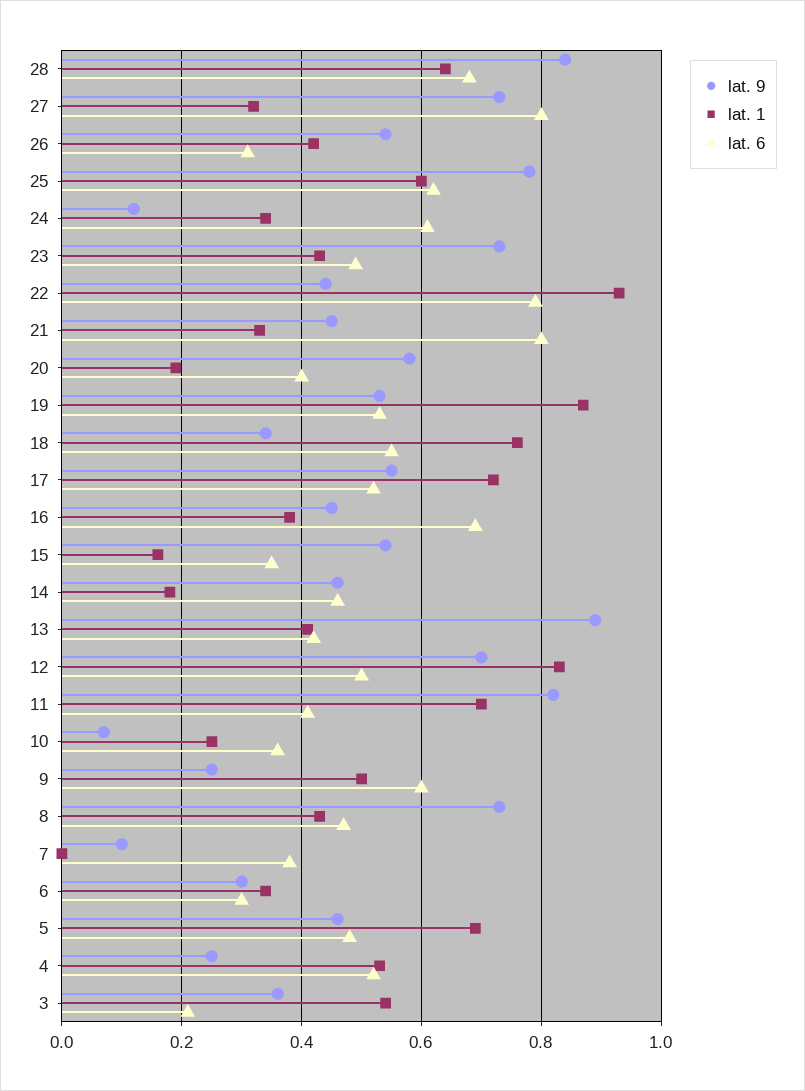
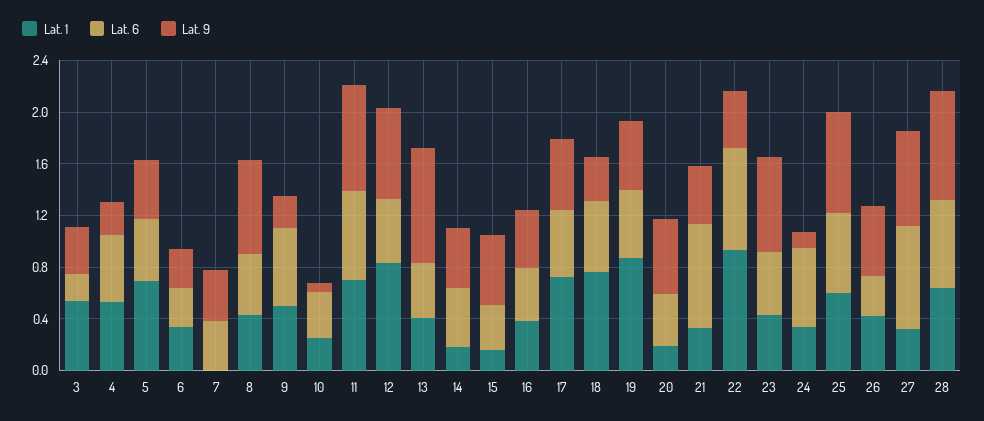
  {
    "lat. 9": {
      "28": 0.85,
      "27": 0.75,
      "26": 0.55,
      "25": 0.8,
      "24": 0.1,
      "23": 0.75,
      "22": 0.45,
      "21": 0.45,
      "20": 0.6,
      "19": 0.55,
      "18": 0.35,
      "17": 0.55,
      "16": 0.45,
      "15": 0.55,
      "14": 0.45,
      "13": 0.9,
      "12": 0.7,
      "11": 0.8,
      "10": 0.05,
      "9": 0.25,
      "8": 0.75,
-     "7": 0.1,
+     "7": 0.4,
      "6": 0.3,
      "5": 0.45,
      "4": 0.25,
      "3": 0.35
    },
    "lat. 1": {
      "28": 0.65,
      "27": 0.3,
      "26": 0.4,
      "25": 0.6,
      "24": 0.35,
      "23": 0.45,
      "22": 0.95,
      "21": 0.35,
      "20": 0.2,
      "19": 0.85,
      "18": 0.75,
      "17": 0.7,
      "16": 0.4,
      "15": 0.15,
      "14": 0.2,
      "13": 0.4,
      "12": 0.85,
      "11": 0.7,
      "10": 0.25,
      "9": 0.5,
      "8": 0.45,
      "7": 0,
      "6": 0.35,
      "5": 0.7,
      "4": 0.55,
      "3": 0.55
    },
    "lat. 6": {
      "28": 0.7,
      "27": 0.8,
      "26": 0.3,
      "25": 0.6,
      "24": 0.6,
      "23": 0.5,
      "22": 0.8,
      "21": 0.8,
      "20": 0.4,
      "19": 0.55,
      "18": 0.55,
      "17": 0.5,
-     "16": 0.7,
+     "16": 0.4,
      "15": 0.35,
      "14": 0.45,
      "13": 0.4,
      "12": 0.5,
-     "11": 0.4,
+     "11": 0.7,
      "10": 0.35,
      "9": 0.6,
      "8": 0.45,
      "7": 0.4,
      "6": 0.3,
      "5": 0.5,
      "4": 0.5,
      "3": 0.2
    }
  }

